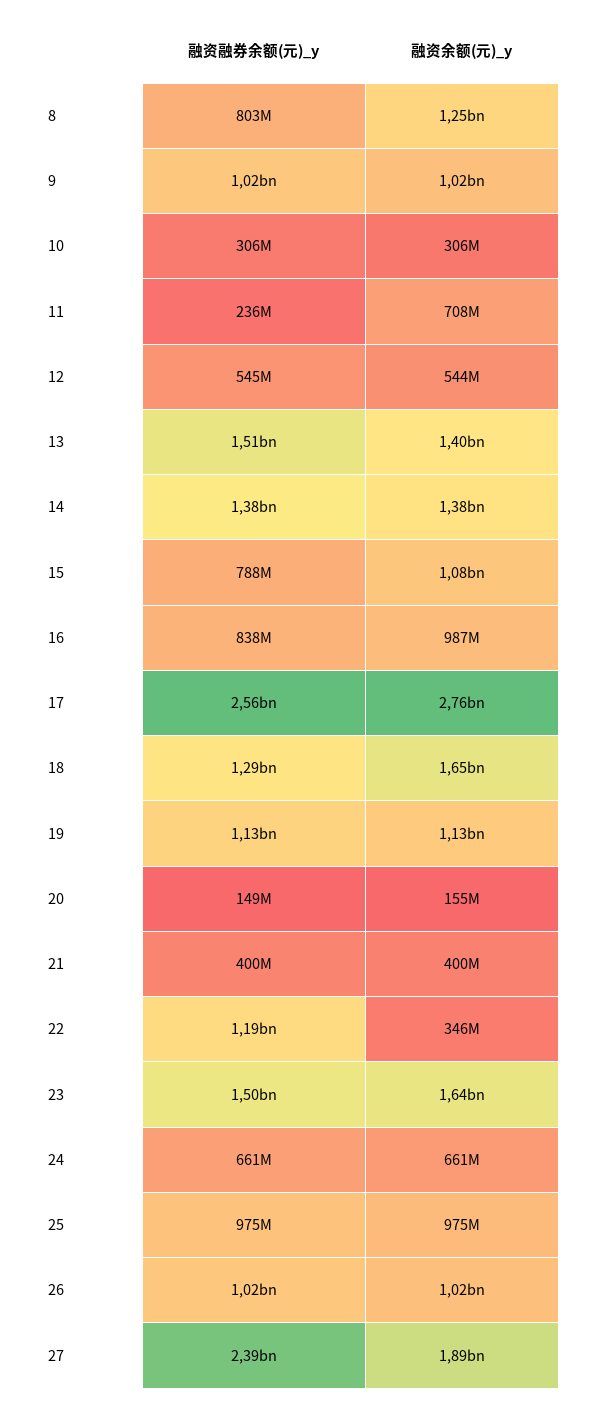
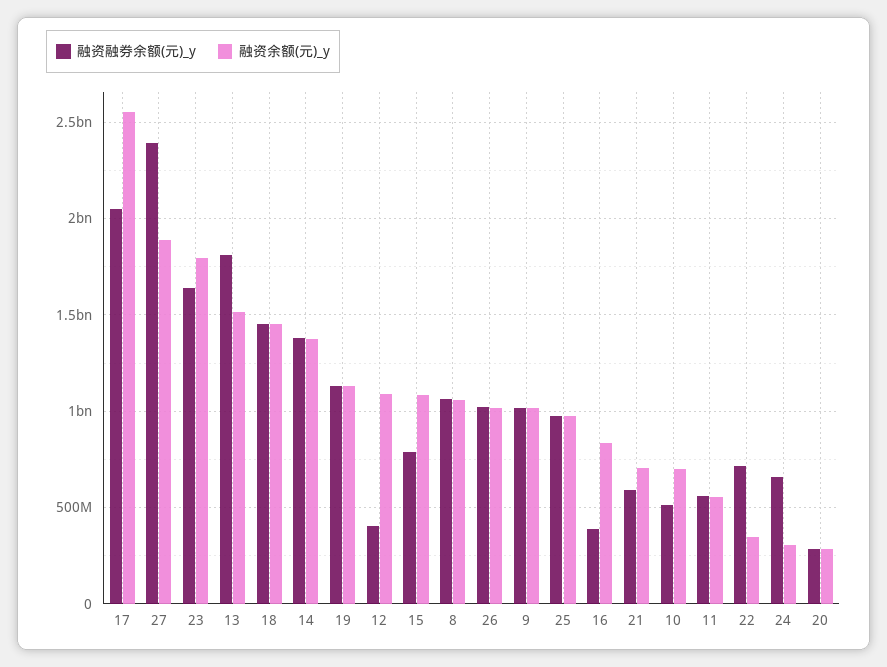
  {
    "融资融券余额(元)_y": {
-     "8": 803000000,
+     "8": 1050000000,
      "9": 1020000000,
-     "10": 306000000,
+     "10": 500000000,
-     "11": 236000000,
+     "11": 550000000,
-     "12": 545000000,
+     "12": 400000000,
-     "13": 1510000000,
+     "13": 1800000000,
      "14": 1380000000,
      "15": 788000000,
-     "16": 838000000,
+     "16": 400000000,
-     "17": 2560000000,
+     "17": 2050000000,
-     "18": 1290000000,
+     "18": 1450000000,
      "19": 1130000000,
-     "20": 149000000,
+     "20": 300000000,
-     "21": 400000000,
+     "21": 600000000,
-     "22": 1190000000,
+     "22": 700000000,
-     "23": 1500000000,
+     "23": 1650000000,
      "24": 661000000,
      "25": 975000000,
      "26": 1020000000,
      "27": 2390000000
    },
    "融资余额(元)_y": {
-     "8": 1250000000,
+     "8": 1050000000,
      "9": 1020000000,
-     "10": 306000000,
+     "10": 700000000,
-     "11": 708000000,
+     "11": 550000000,
-     "12": 544000000,
+     "12": 1100000000,
-     "13": 1400000000,
+     "13": 1500000000,
      "14": 1380000000,
      "15": 1080000000,
-     "16": 987000000,
+     "16": 850000000,
-     "17": 2760000000,
+     "17": 2550000000,
-     "18": 1650000000,
+     "18": 1450000000,
      "19": 1130000000,
-     "20": 155000000,
+     "20": 300000000,
-     "21": 400000000,
+     "21": 700000000,
      "22": 346000000,
-     "23": 1640000000,
+     "23": 1800000000,
-     "24": 661000000,
+     "24": 300000000,
      "25": 975000000,
      "26": 1020000000,
      "27": 1890000000
    }
  }

